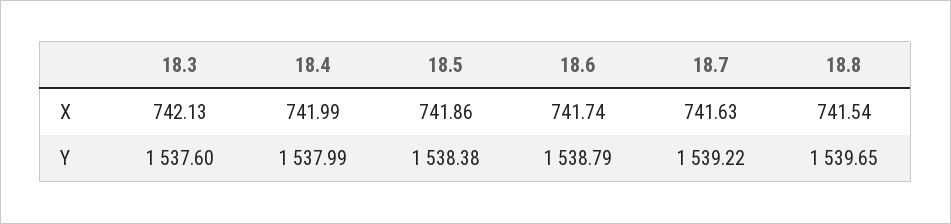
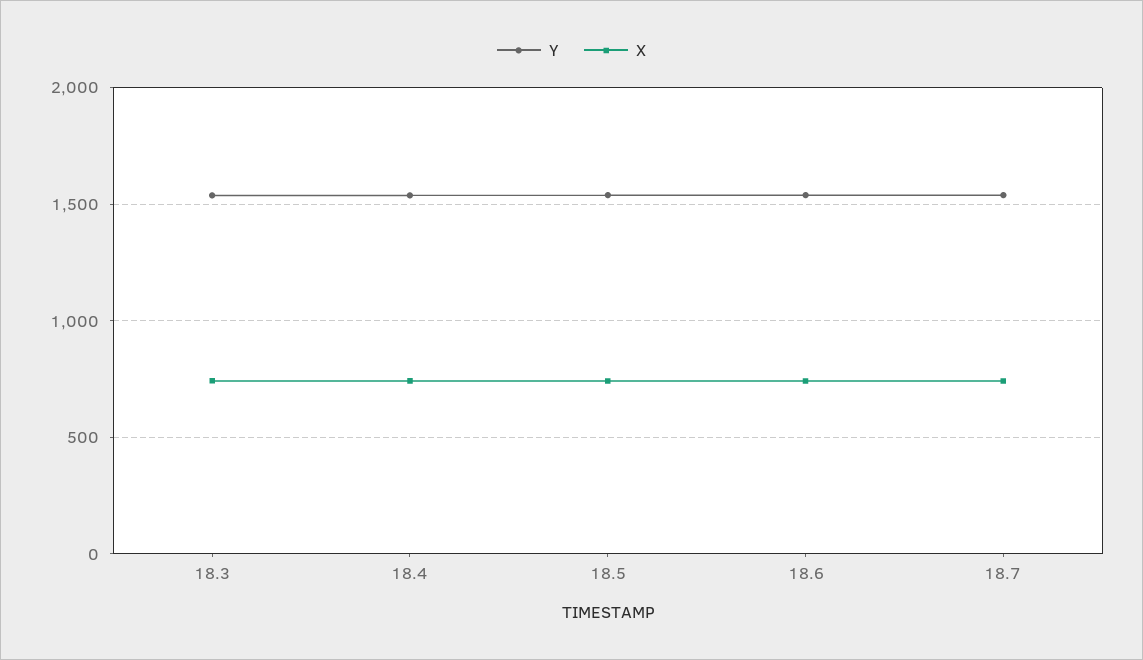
  {
    "X": {
      "18.3": 742.13,
      "18.4": 741.99,
      "18.5": 741.86,
      "18.6": 741.74,
-     "18.7": 741.63,
+     "18.7": 741.63
-     "18.8": 741.54
    },
    "Y": {
      "18.3": 1537.6,
      "18.4": 1537.99,
      "18.5": 1538.38,
      "18.6": 1538.79,
-     "18.7": 1539.22,
+     "18.7": 1539.22
-     "18.8": 1539.65
    }
  }

